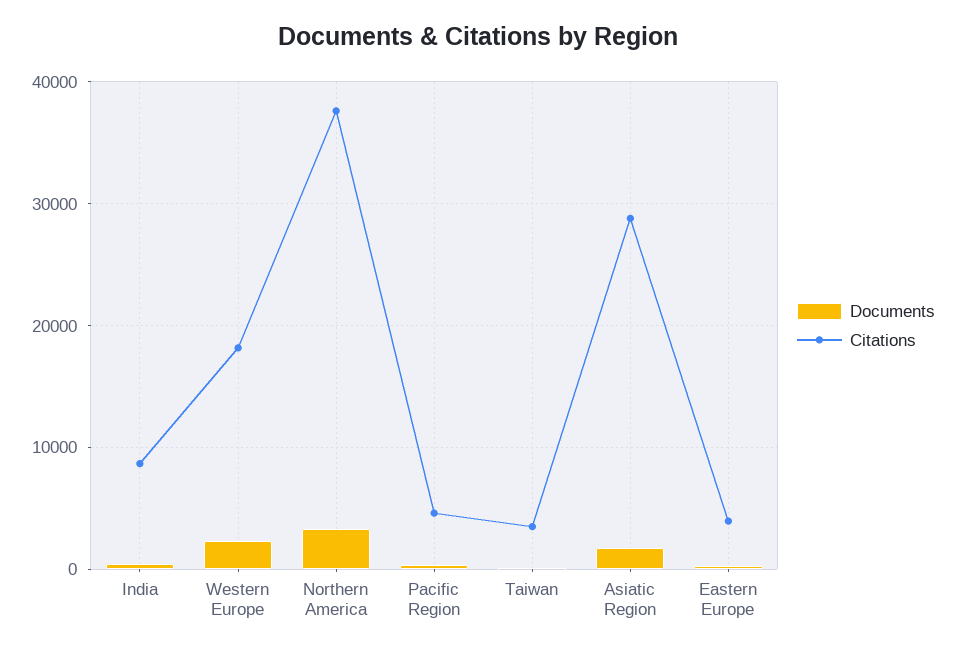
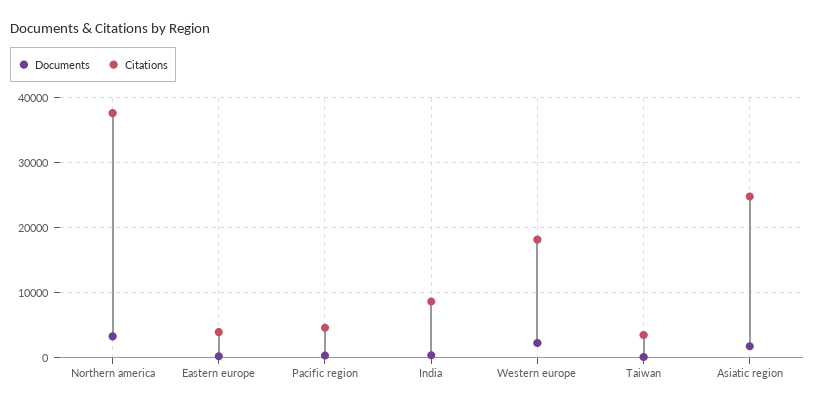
  {
    "Documents": {
      "India": 0,
      "Western Europe": 2000,
      "Northern America": 3000,
      "Pacific Region": 0,
      "Taiwan": 0,
      "Asiatic Region": 2000,
      "Eastern Europe": 0
    },
    "Citations": {
      "India": 9000,
      "Western Europe": 18000,
      "Northern America": 38000,
      "Pacific Region": 5000,
      "Taiwan": 4000,
-     "Asiatic Region": 29000,
+     "Asiatic Region": 25000,
      "Eastern Europe": 4000
    }
  }

